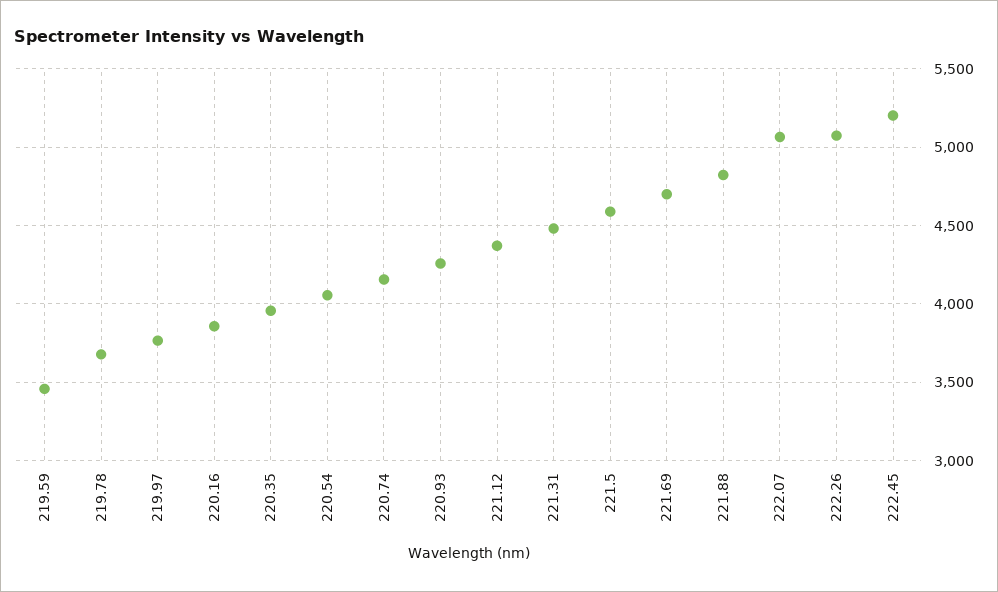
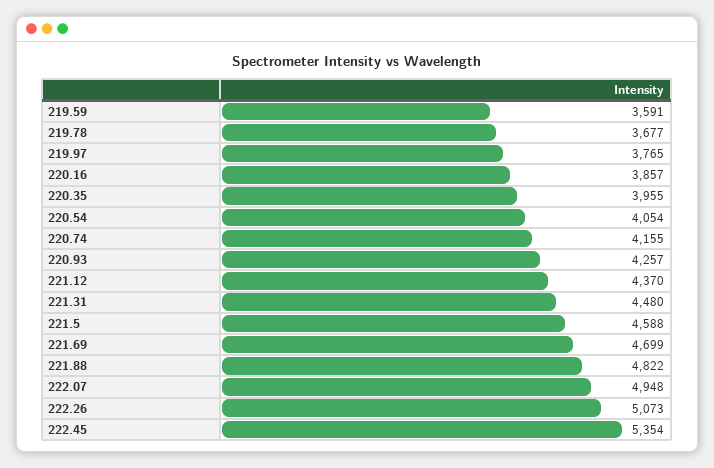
  {
-   "219.59": 3450,
+   "219.59": 3591,
    "219.78": 3677,
    "219.97": 3765,
    "220.16": 3857,
    "220.35": 3955,
    "220.54": 4054,
    "220.74": 4155,
    "220.93": 4257,
    "221.12": 4370,
    "221.31": 4480,
    "221.5": 4588,
    "221.69": 4699,
    "221.88": 4822,
-   "222.07": 5050,
+   "222.07": 4948,
    "222.26": 5073,
-   "222.45": 5200
+   "222.45": 5354
  }

